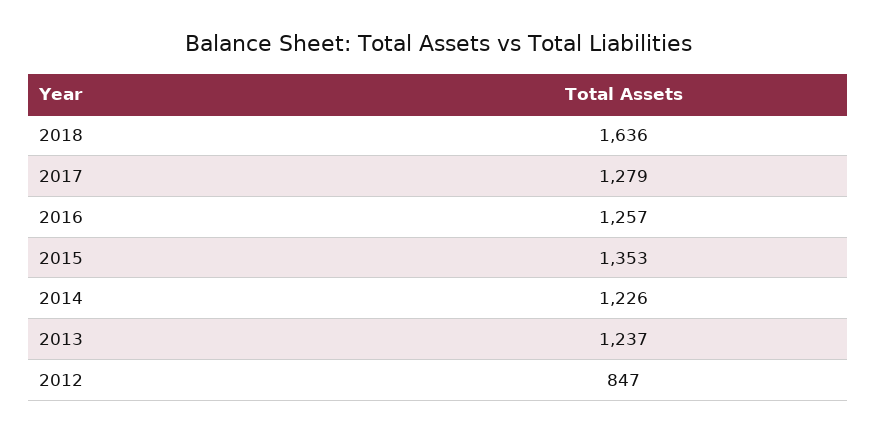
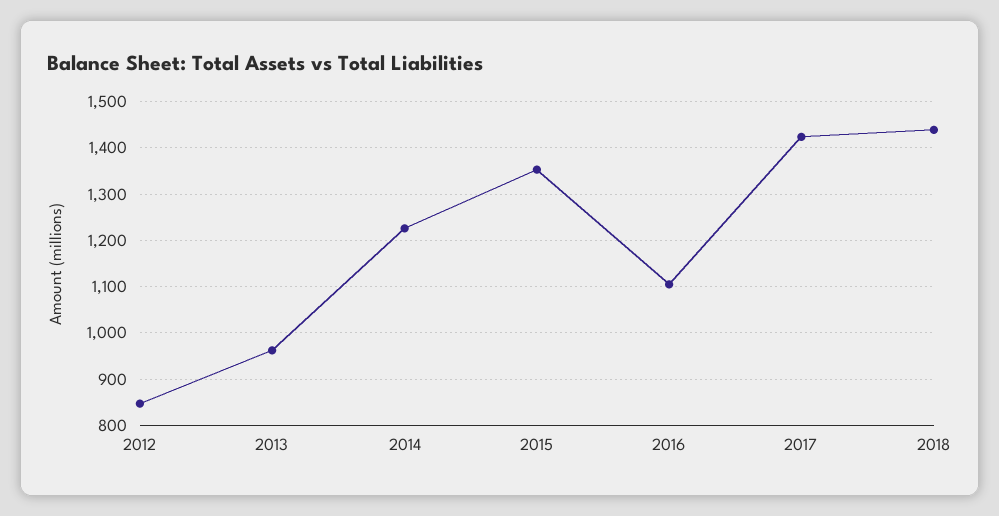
  {
-   "2018": 1636,
+   "2018": 1440,
-   "2017": 1279,
+   "2017": 1420,
-   "2016": 1257,
+   "2016": 1100,
    "2015": 1353,
    "2014": 1226,
-   "2013": 1237,
+   "2013": 960,
    "2012": 847
  }

